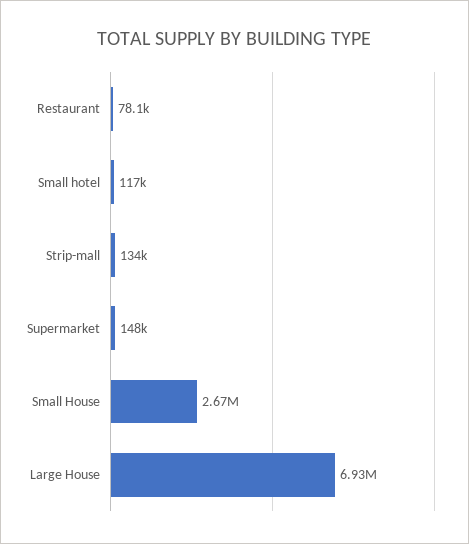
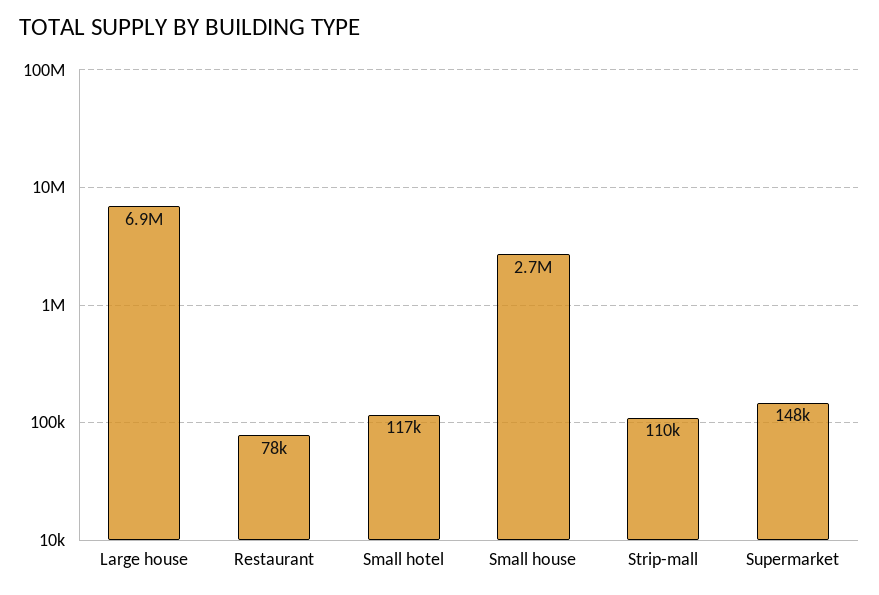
  {
    "Restaurant": 78100,
    "Small hotel": 117000,
-   "Strip-mall": 134000,
+   "Strip-mall": 110000,
    "Supermarket": 148000,
    "Small House": 2670000,
    "Large House": 6930000
  }

